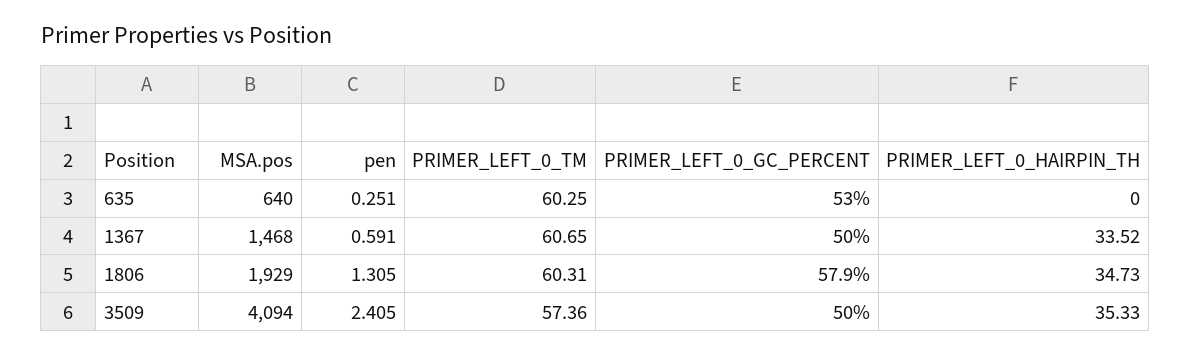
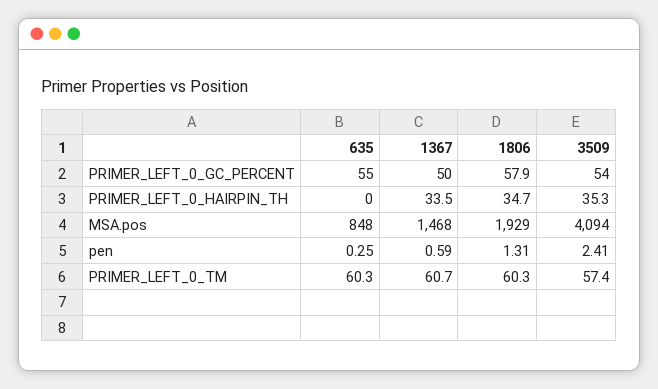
  {
    "MSA.pos": {
-     "635": 640,
+     "635": 848,
      "1367": 1468,
      "1806": 1929,
      "3509": 4094
    },
    "pen": {
      "635": 0.251,
      "1367": 0.591,
      "1806": 1.305,
      "3509": 2.405
    },
    "PRIMER_LEFT_0_TM": {
      "635": 60.25,
      "1367": 60.65,
      "1806": 60.31,
      "3509": 57.36
    },
    "PRIMER_LEFT_0_GC_PERCENT": {
-     "635": 53,
+     "635": 55,
      "1367": 50,
      "1806": 57.9,
-     "3509": 50
+     "3509": 54
    },
    "PRIMER_LEFT_0_HAIRPIN_TH": {
      "635": 0,
      "1367": 33.52,
      "1806": 34.73,
      "3509": 35.33
    }
  }

